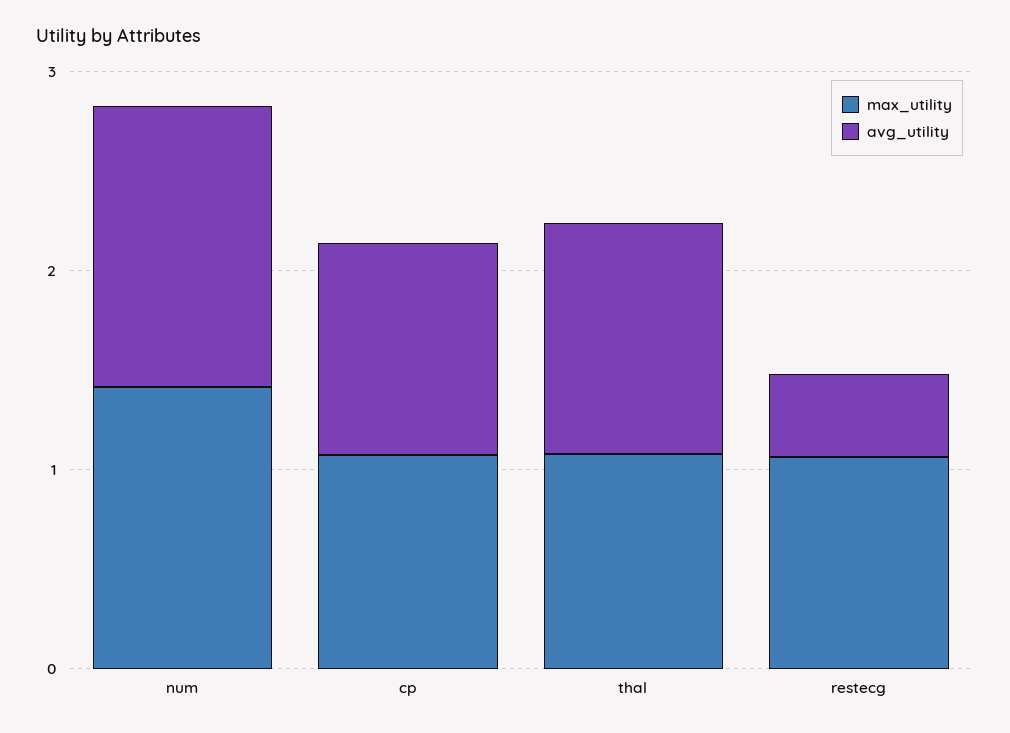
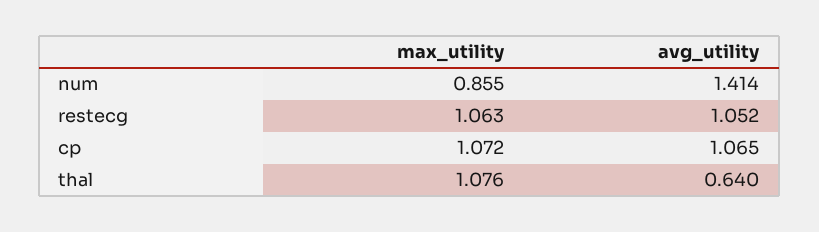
  {
    "max_utility": {
-     "num": 1.4,
+     "num": 0.855,
      "cp": 1.072,
      "thal": 1.076,
      "restecg": 1.063
    },
    "avg_utility": {
      "num": 1.414,
      "cp": 1.065,
-     "thal": 1.2,
+     "thal": 0.64,
-     "restecg": 0.4
+     "restecg": 1.052
    }
  }

